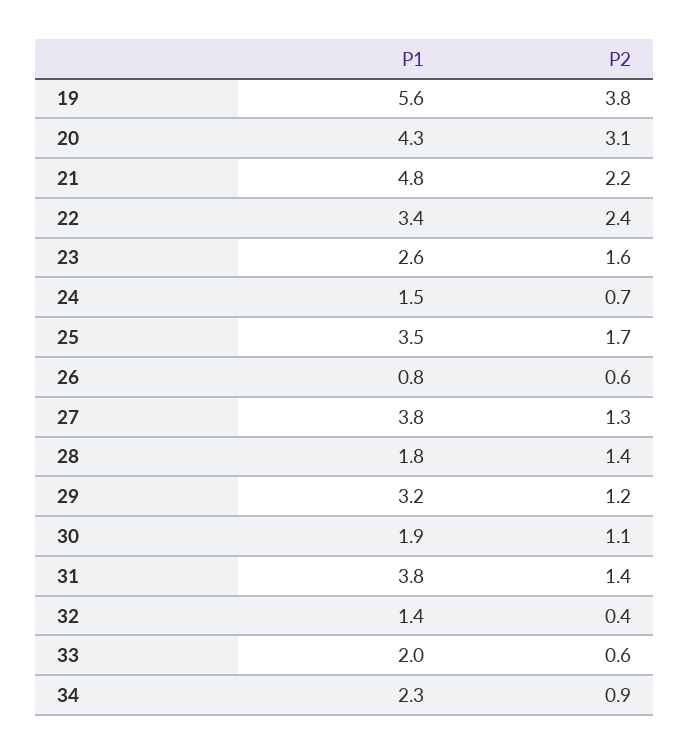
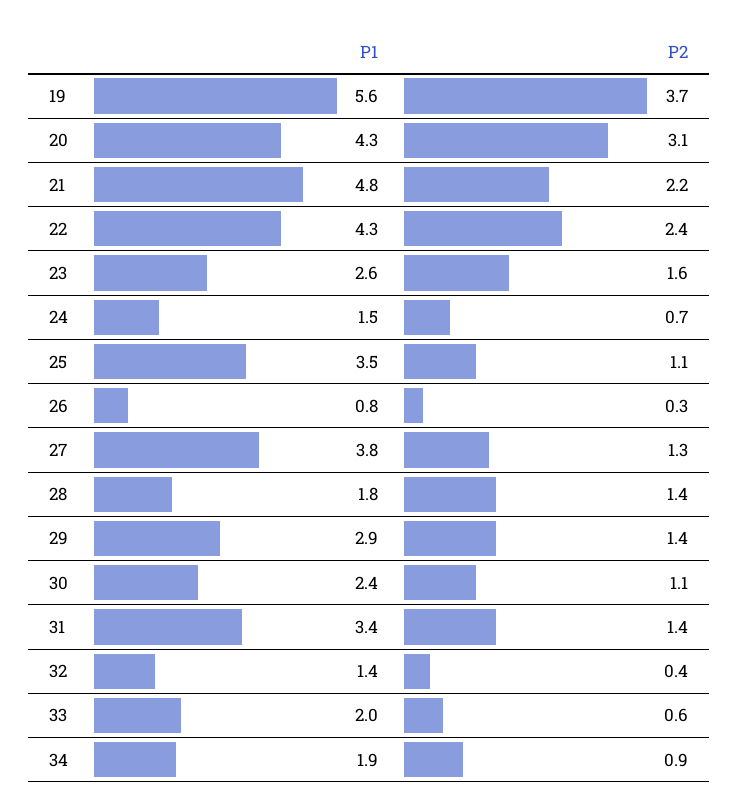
  {
    "P1": {
      "19": 5.6,
      "20": 4.3,
      "21": 4.8,
-     "22": 3.4,
+     "22": 4.3,
      "23": 2.6,
      "24": 1.5,
      "25": 3.5,
      "26": 0.8,
      "27": 3.8,
      "28": 1.8,
-     "29": 3.2,
+     "29": 2.9,
-     "30": 1.9,
+     "30": 2.4,
-     "31": 3.8,
+     "31": 3.4,
      "32": 1.4,
      "33": 2,
-     "34": 2.3
+     "34": 1.9
    },
    "P2": {
-     "19": 3.8,
+     "19": 3.7,
      "20": 3.1,
      "21": 2.2,
      "22": 2.4,
      "23": 1.6,
      "24": 0.7,
-     "25": 1.7,
+     "25": 1.1,
-     "26": 0.6,
+     "26": 0.3,
      "27": 1.3,
      "28": 1.4,
-     "29": 1.2,
+     "29": 1.4,
      "30": 1.1,
      "31": 1.4,
      "32": 0.4,
      "33": 0.6,
      "34": 0.9
    }
  }

